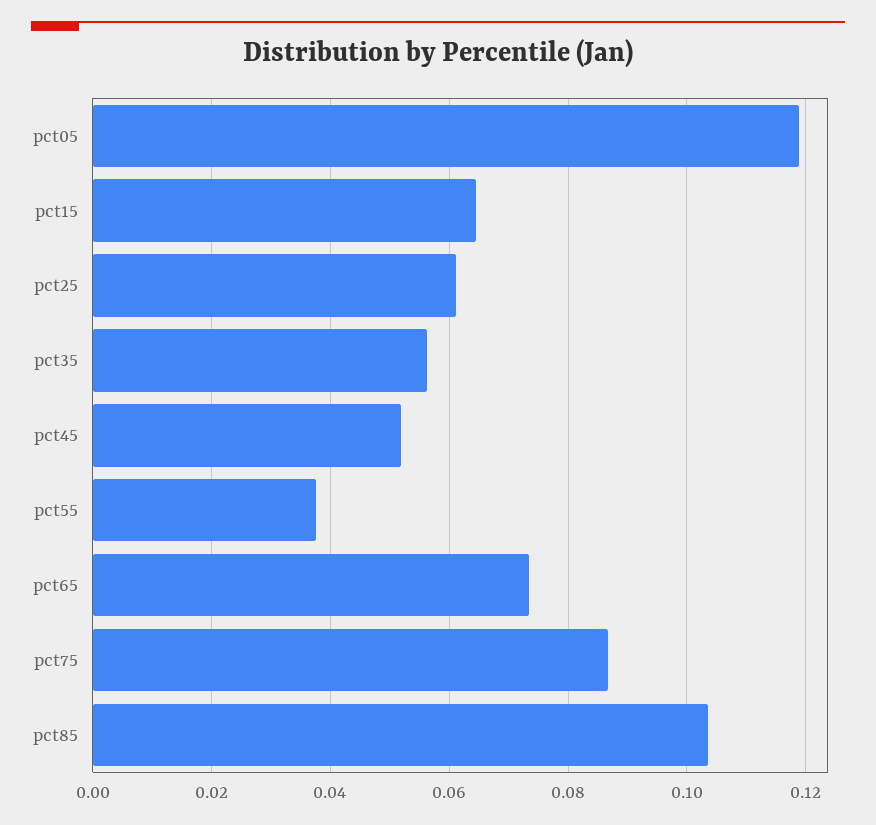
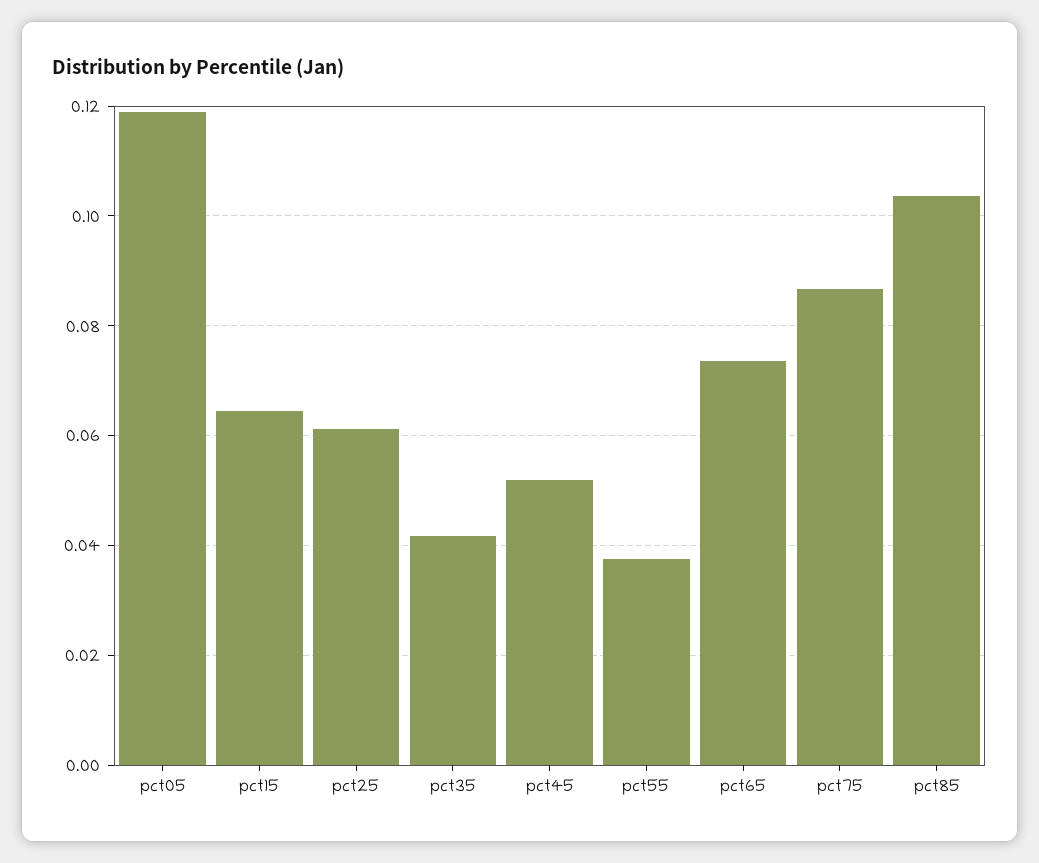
  {
    "pct05": 0.118,
    "pct15": 0.064,
    "pct25": 0.062,
-   "pct35": 0.056,
+   "pct35": 0.042,
    "pct45": 0.052,
    "pct55": 0.038,
    "pct65": 0.074,
    "pct75": 0.086,
    "pct85": 0.104
  }

